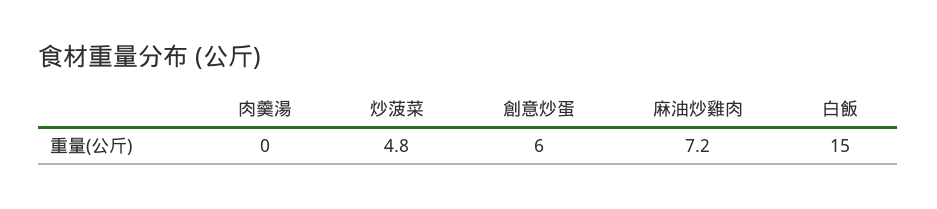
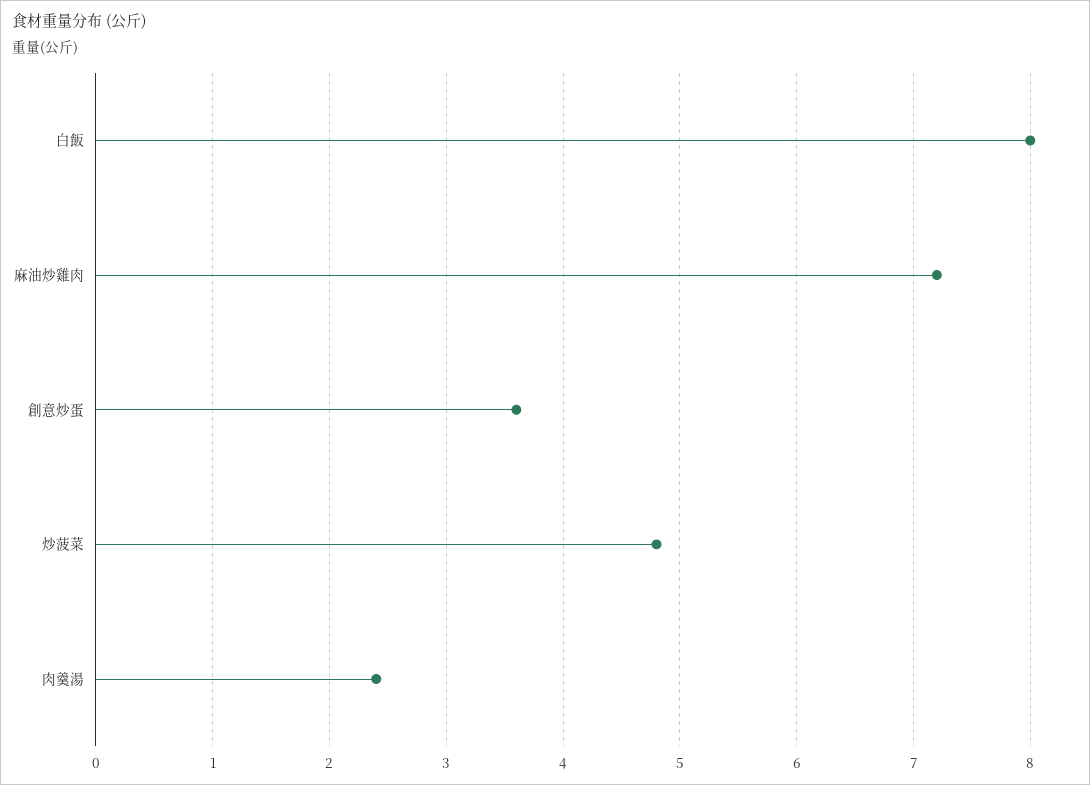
  {
-   "肉羹湯": 0,
+   "肉羹湯": 2.4,
    "炒菠菜": 4.8,
-   "創意炒蛋": 6,
+   "創意炒蛋": 3.6,
    "麻油炒雞肉": 7.2,
-   "白飯": 15
+   "白飯": 8
  }

